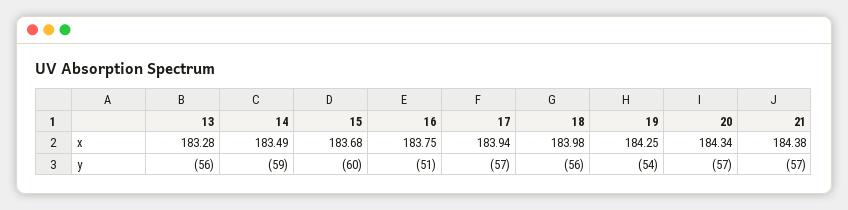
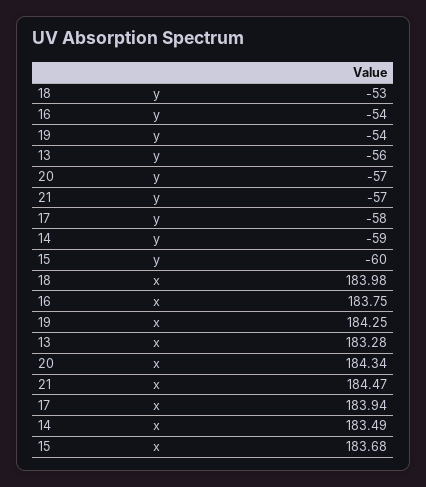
  {
    "13": {
      "x": 183.28,
      "y": -56
    },
    "14": {
      "x": 183.49,
      "y": -59
    },
    "15": {
      "x": 183.68,
      "y": -60
    },
    "16": {
      "x": 183.75,
-     "y": -51
+     "y": -54
    },
    "17": {
      "x": 183.94,
-     "y": -57
+     "y": -58
    },
    "18": {
      "x": 183.98,
-     "y": -56
+     "y": -53
    },
    "19": {
      "x": 184.25,
      "y": -54
    },
    "20": {
      "x": 184.34,
      "y": -57
    },
    "21": {
-     "x": 184.38,
+     "x": 184.47,
      "y": -57
    }
  }

